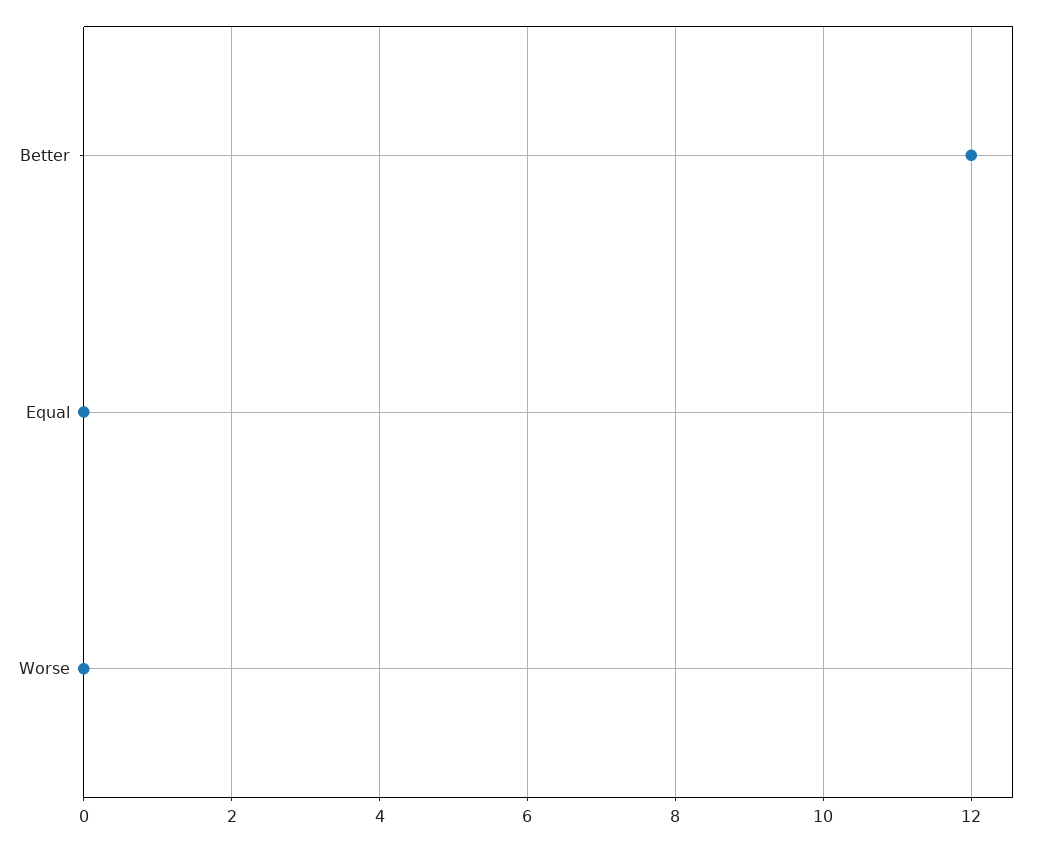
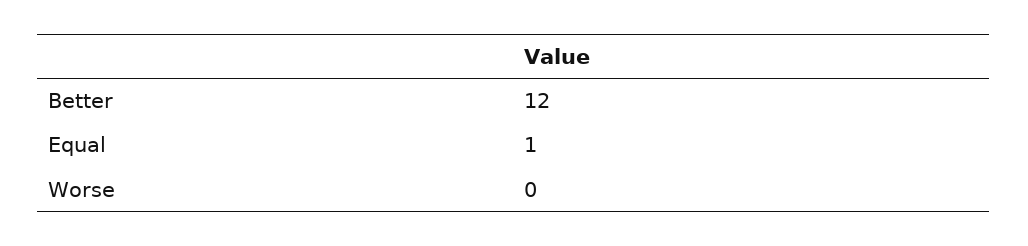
  {
    "Better": 12,
-   "Equal": 0,
+   "Equal": 1,
    "Worse": 0
  }

